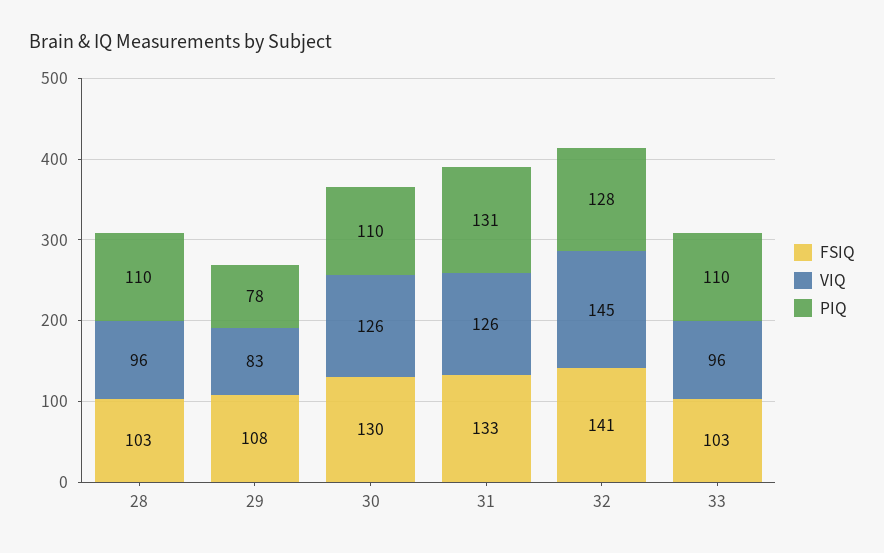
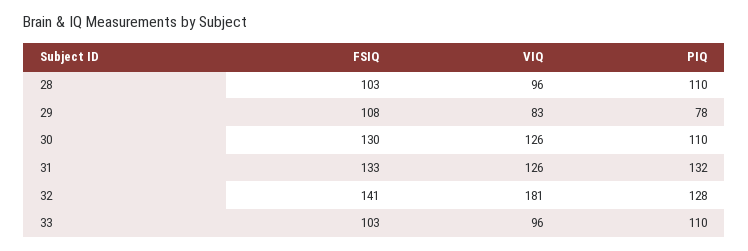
  {
    "FSIQ": {
      "28": 103,
      "29": 108,
      "30": 130,
      "31": 133,
      "32": 141,
      "33": 103
    },
    "VIQ": {
      "28": 96,
      "29": 83,
      "30": 126,
      "31": 126,
-     "32": 145,
+     "32": 181,
      "33": 96
    },
    "PIQ": {
      "28": 110,
      "29": 78,
      "30": 110,
-     "31": 131,
+     "31": 132,
      "32": 128,
      "33": 110
    }
  }

